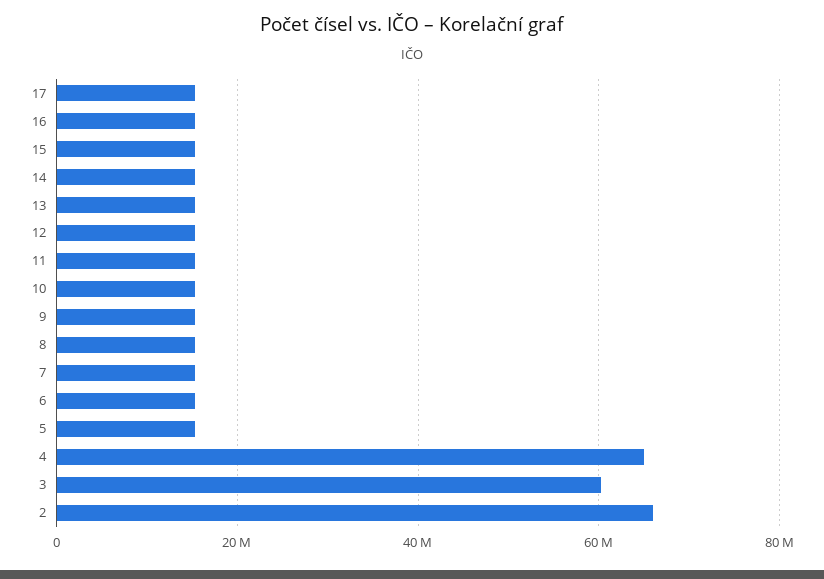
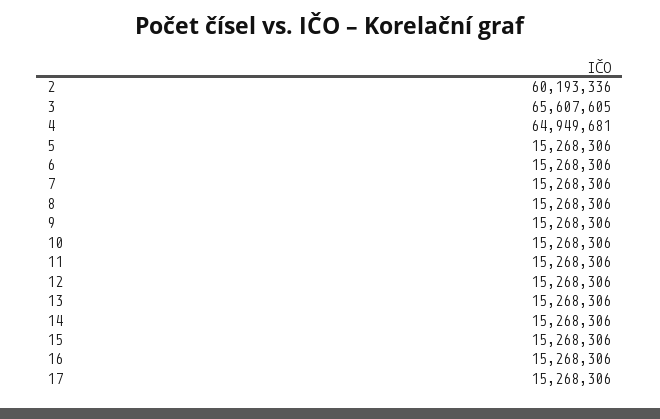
  {
    "17": 15268306,
    "16": 15268306,
    "15": 15268306,
    "14": 15268306,
    "13": 15268306,
    "12": 15268306,
    "11": 15268306,
    "10": 15268306,
    "9": 15268306,
    "8": 15268306,
    "7": 15268306,
    "6": 15268306,
    "5": 15268306,
    "4": 64949681,
-   "3": 60000000,
+   "3": 65607605,
-   "2": 66000000
+   "2": 60193336
  }

